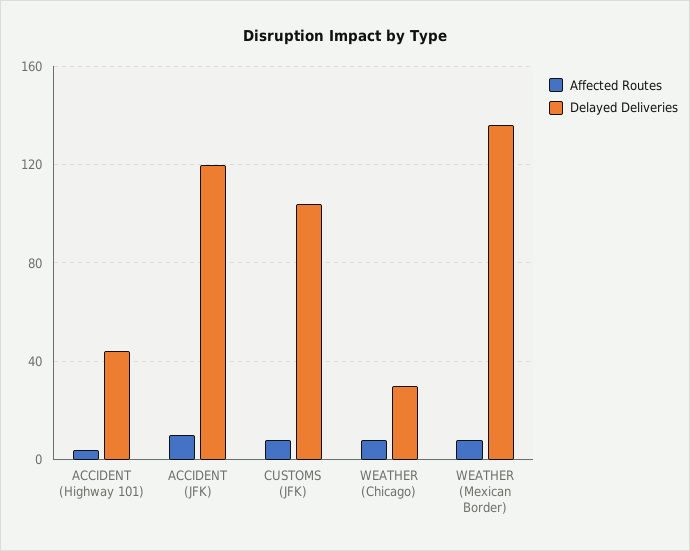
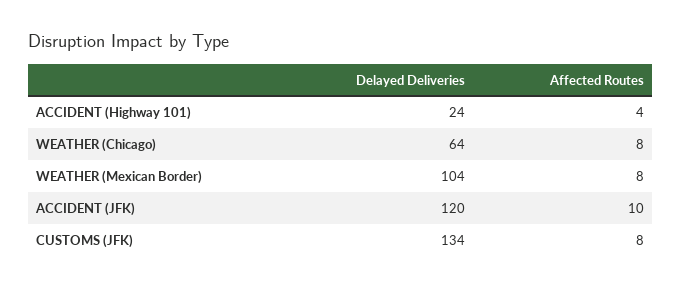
  {
    "Affected Routes": {
      "ACCIDENT (Highway 101)": 4,
      "ACCIDENT (JFK)": 10,
      "CUSTOMS (JFK)": 8,
      "WEATHER (Chicago)": 8,
      "WEATHER (Mexican Border)": 8
    },
    "Delayed Deliveries": {
-     "ACCIDENT (Highway 101)": 45,
+     "ACCIDENT (Highway 101)": 24,
      "ACCIDENT (JFK)": 120,
-     "CUSTOMS (JFK)": 105,
+     "CUSTOMS (JFK)": 134,
-     "WEATHER (Chicago)": 30,
+     "WEATHER (Chicago)": 64,
-     "WEATHER (Mexican Border)": 135
+     "WEATHER (Mexican Border)": 104
    }
  }

